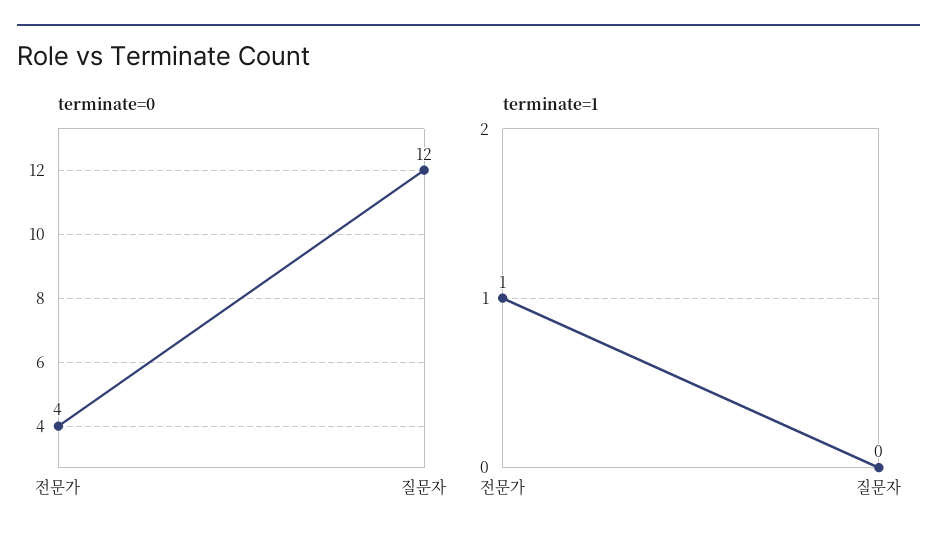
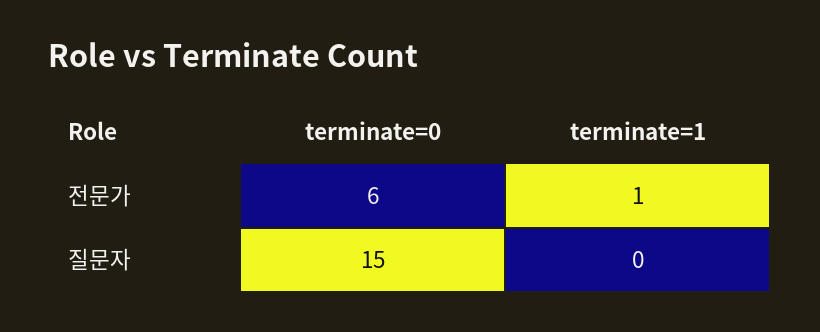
  {
    "terminate=0": {
-     "전문가": 4,
+     "전문가": 6,
-     "질문자": 12
+     "질문자": 15
    },
    "terminate=1": {
      "전문가": 1,
      "질문자": 0
    }
  }

